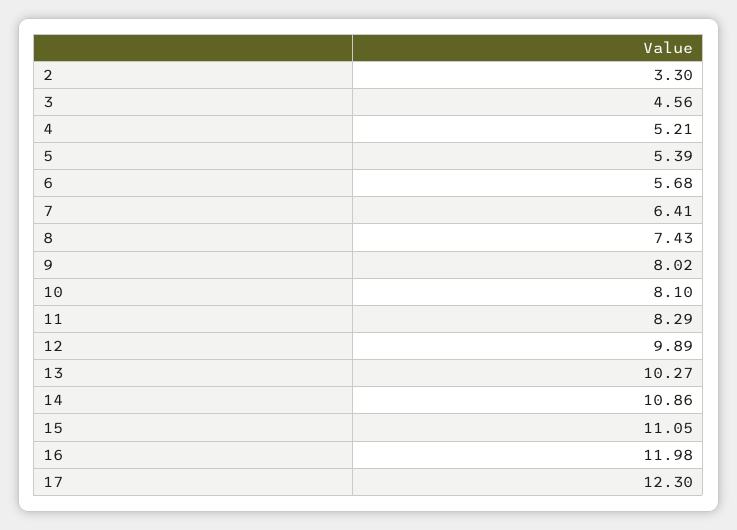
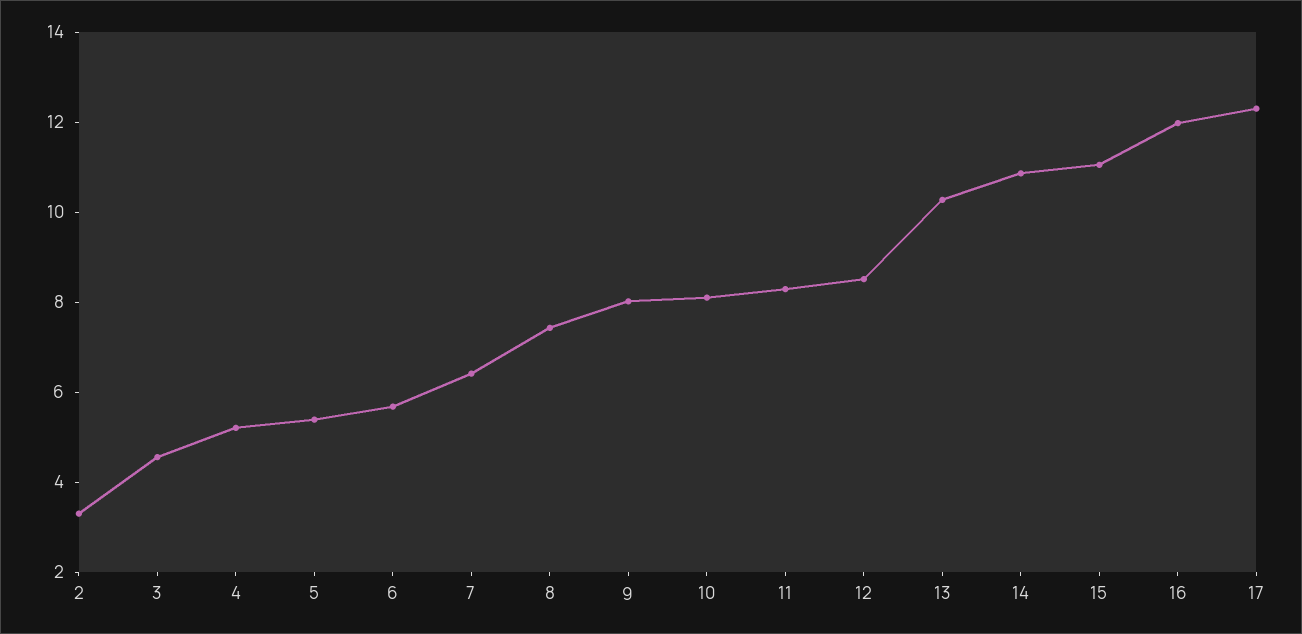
  {
    "2": 3.3,
    "3": 4.56,
    "4": 5.21,
    "5": 5.39,
    "6": 5.68,
    "7": 6.41,
    "8": 7.43,
    "9": 8.02,
    "10": 8.1,
    "11": 8.29,
-   "12": 9.89,
+   "12": 8.5,
    "13": 10.27,
    "14": 10.86,
    "15": 11.05,
    "16": 11.98,
    "17": 12.3
  }

